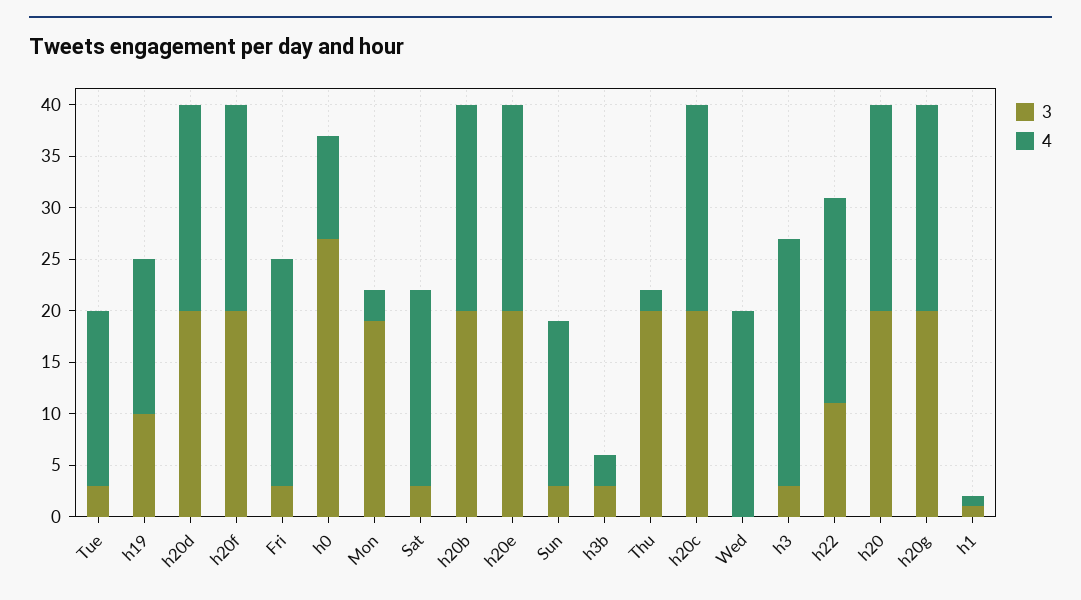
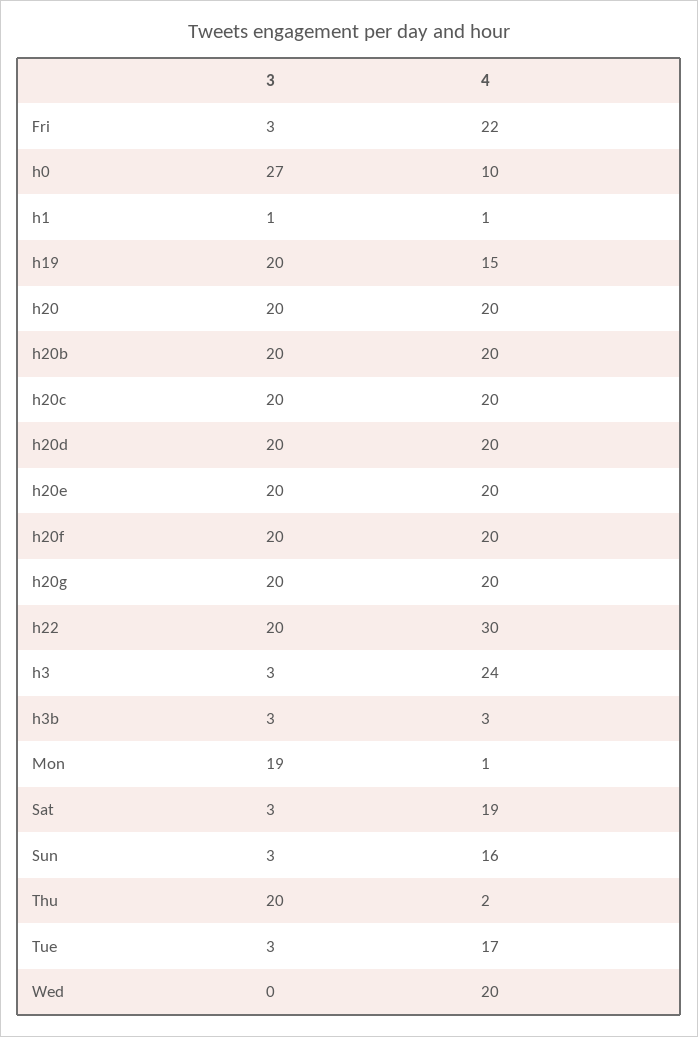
  {
    "3": {
      "Tue": 3,
-     "h19": 10,
+     "h19": 20,
      "h20d": 20,
      "h20f": 20,
      "Fri": 3,
      "h0": 27,
      "Mon": 19,
      "Sat": 3,
      "h20b": 20,
      "h20e": 20,
      "Sun": 3,
      "h3b": 3,
      "Thu": 20,
      "h20c": 20,
      "Wed": 0,
      "h3": 3,
-     "h22": 11,
+     "h22": 20,
      "h20": 20,
      "h20g": 20,
      "h1": 1
    },
    "4": {
      "Tue": 17,
      "h19": 15,
      "h20d": 20,
      "h20f": 20,
      "Fri": 22,
      "h0": 10,
-     "Mon": 3,
+     "Mon": 1,
      "Sat": 19,
      "h20b": 20,
      "h20e": 20,
      "Sun": 16,
      "h3b": 3,
      "Thu": 2,
      "h20c": 20,
      "Wed": 20,
      "h3": 24,
-     "h22": 20,
+     "h22": 30,
      "h20": 20,
      "h20g": 20,
      "h1": 1
    }
  }

